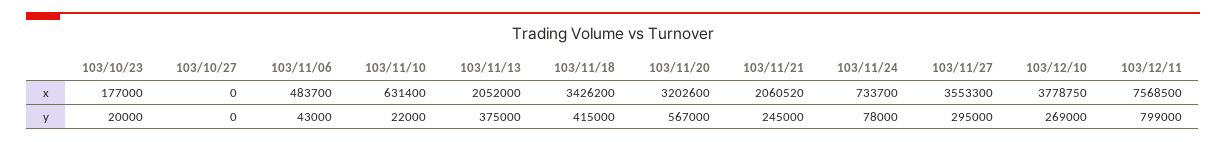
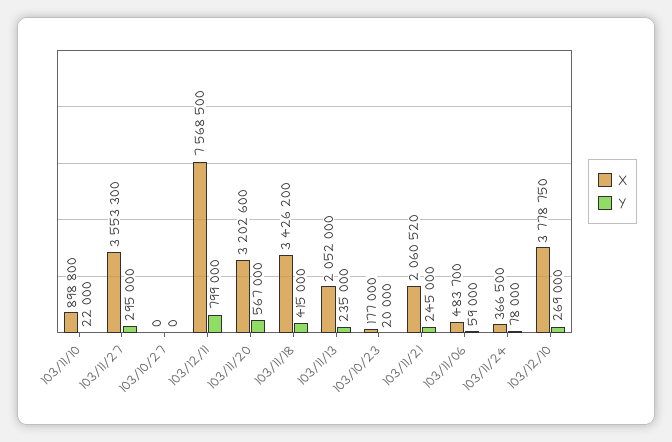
  {
    "x": {
      "103/10/23": 177000,
      "103/10/27": 0,
      "103/11/06": 483700,
-     "103/11/10": 631400,
+     "103/11/10": 898800,
      "103/11/13": 2052000,
      "103/11/18": 3426200,
      "103/11/20": 3202600,
      "103/11/21": 2060520,
-     "103/11/24": 733700,
+     "103/11/24": 366500,
      "103/11/27": 3553300,
      "103/12/10": 3778750,
      "103/12/11": 7568500
    },
    "y": {
      "103/10/23": 20000,
      "103/10/27": 0,
-     "103/11/06": 43000,
+     "103/11/06": 59000,
      "103/11/10": 22000,
-     "103/11/13": 375000,
+     "103/11/13": 235000,
      "103/11/18": 415000,
      "103/11/20": 567000,
      "103/11/21": 245000,
      "103/11/24": 78000,
      "103/11/27": 295000,
      "103/12/10": 269000,
      "103/12/11": 799000
    }
  }

